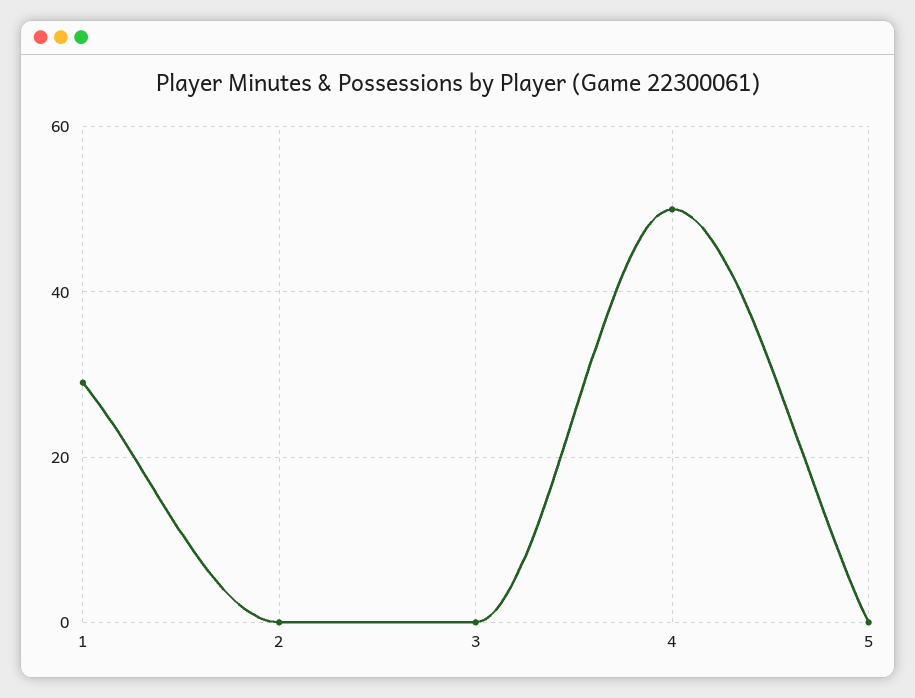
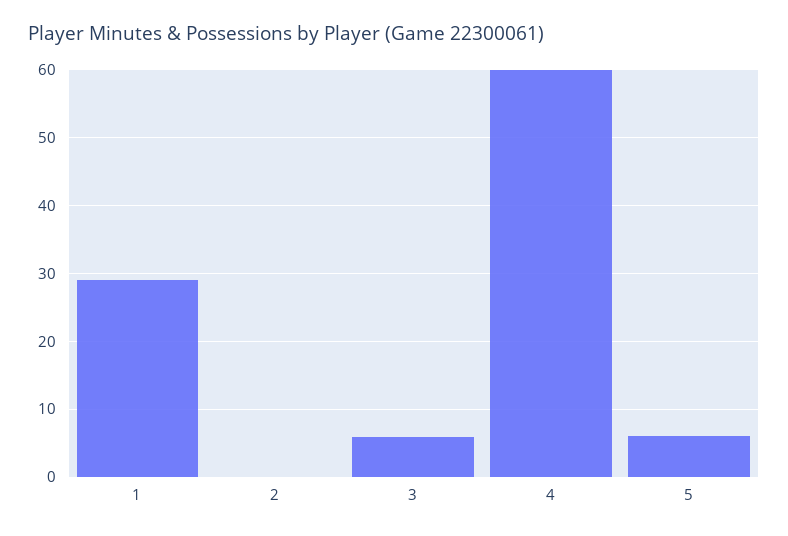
  {
    "1": 29,
    "2": 0,
-   "3": 0,
+   "3": 6,
-   "4": 50,
+   "4": 60,
-   "5": 0
+   "5": 6
  }

